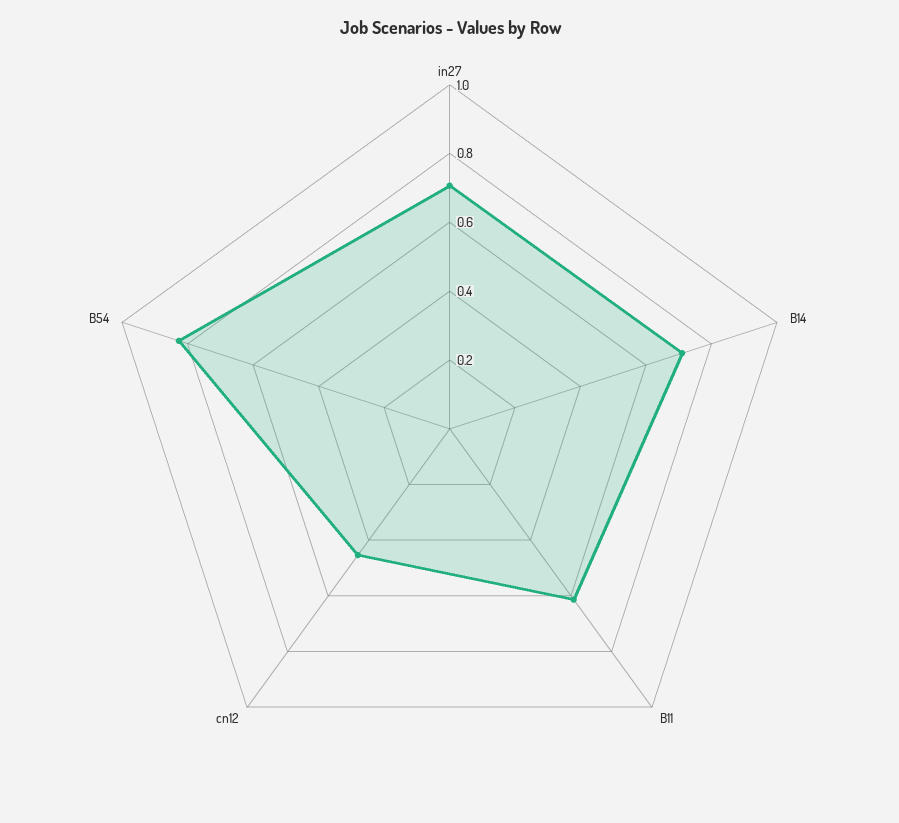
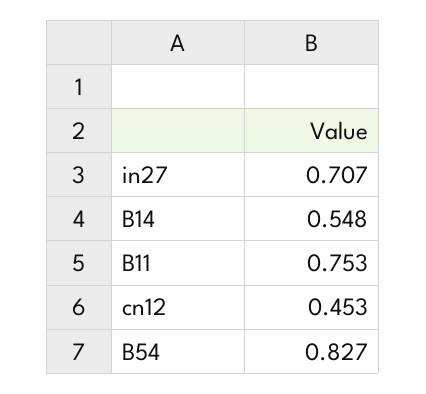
  {
    "in27": 0.707,
-   "B14": 0.7,
+   "B14": 0.548,
-   "B11": 0.6,
+   "B11": 0.753,
    "cn12": 0.453,
    "B54": 0.827
  }

